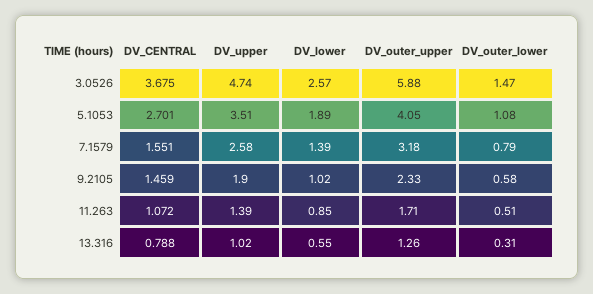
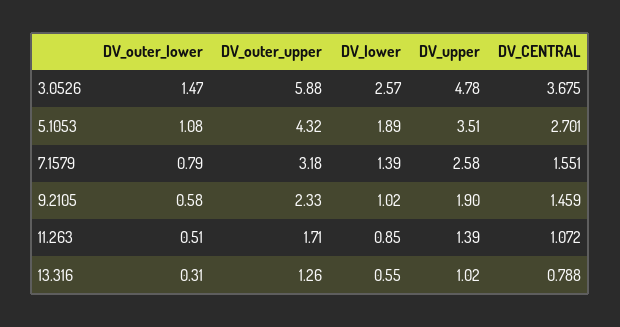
  {
    "DV_CENTRAL": {
      "3.0526": 3.675,
      "5.1053": 2.701,
      "7.1579": 1.551,
      "9.2105": 1.459,
      "11.263": 1.072,
      "13.316": 0.788
    },
    "DV_upper": {
-     "3.0526": 4.74,
+     "3.0526": 4.78,
      "5.1053": 3.51,
      "7.1579": 2.58,
      "9.2105": 1.9,
      "11.263": 1.39,
      "13.316": 1.02
    },
    "DV_lower": {
      "3.0526": 2.57,
      "5.1053": 1.89,
      "7.1579": 1.39,
      "9.2105": 1.02,
      "11.263": 0.85,
      "13.316": 0.55
    },
    "DV_outer_upper": {
      "3.0526": 5.88,
-     "5.1053": 4.05,
+     "5.1053": 4.32,
      "7.1579": 3.18,
      "9.2105": 2.33,
      "11.263": 1.71,
      "13.316": 1.26
    },
    "DV_outer_lower": {
      "3.0526": 1.47,
      "5.1053": 1.08,
      "7.1579": 0.79,
      "9.2105": 0.58,
      "11.263": 0.51,
      "13.316": 0.31
    }
  }

